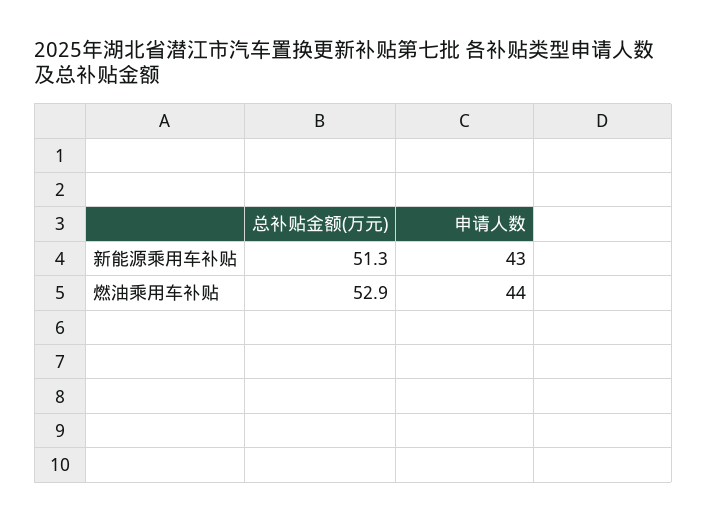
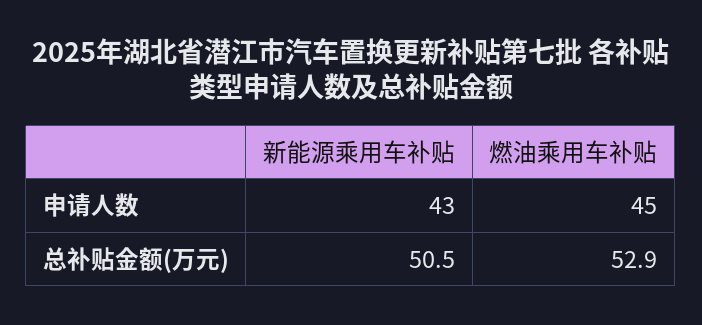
  {
    "总补贴金额(万元)": {
-     "新能源乘用车补贴": 51.3,
+     "新能源乘用车补贴": 50.5,
      "燃油乘用车补贴": 52.9
    },
    "申请人数": {
      "新能源乘用车补贴": 43,
-     "燃油乘用车补贴": 44
+     "燃油乘用车补贴": 45
    }
  }

